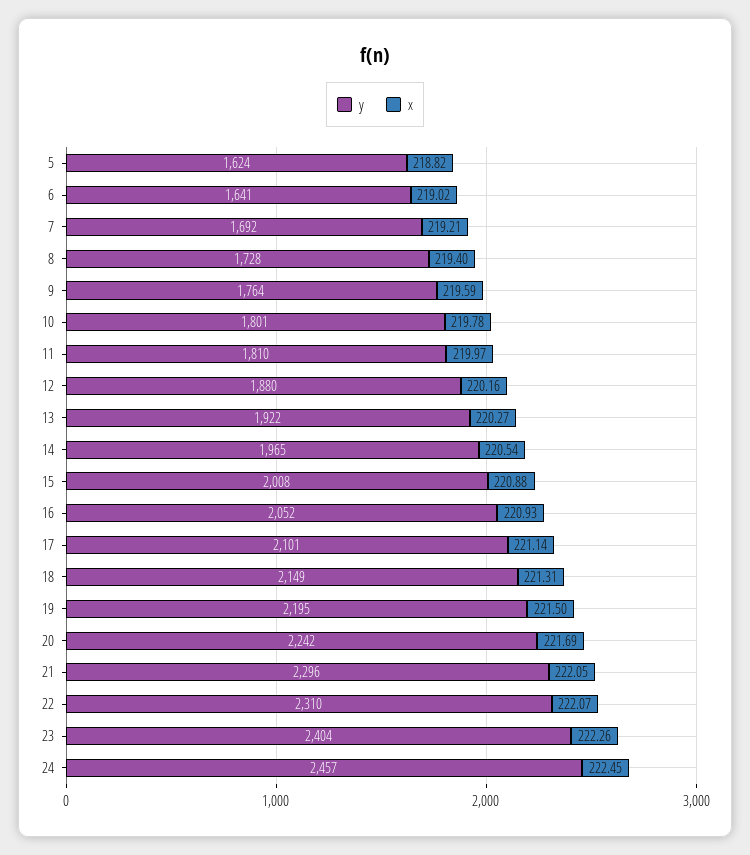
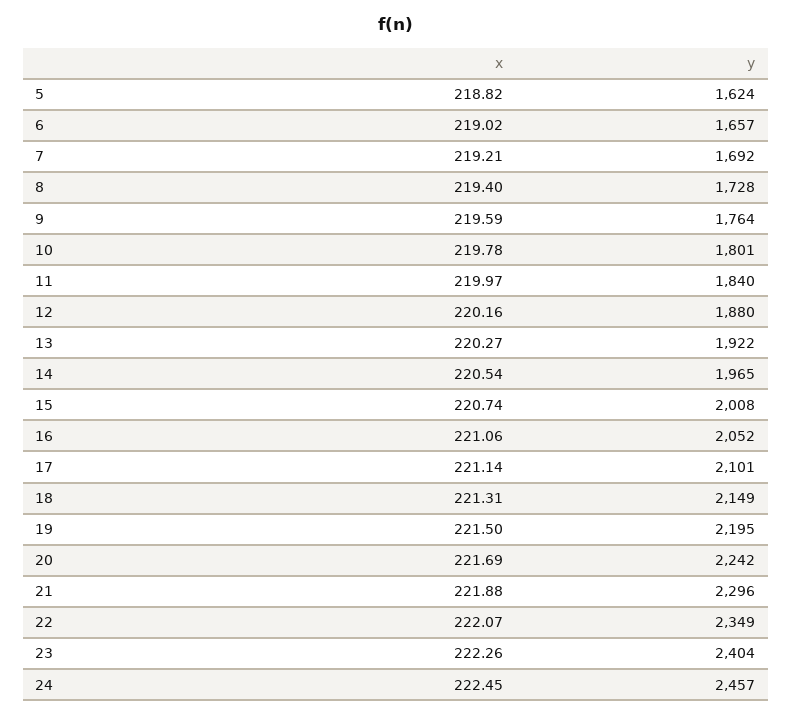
  {
    "y": {
      "5": 1624,
-     "6": 1641,
+     "6": 1657,
      "7": 1692,
      "8": 1728,
      "9": 1764,
      "10": 1801,
-     "11": 1810,
+     "11": 1840,
      "12": 1880,
      "13": 1922,
      "14": 1965,
      "15": 2008,
      "16": 2052,
      "17": 2101,
      "18": 2149,
      "19": 2195,
      "20": 2242,
      "21": 2296,
-     "22": 2310,
+     "22": 2349,
      "23": 2404,
      "24": 2457
    },
    "x": {
      "5": 218.82,
      "6": 219.02,
      "7": 219.21,
      "8": 219.4,
      "9": 219.59,
      "10": 219.78,
      "11": 219.97,
      "12": 220.16,
      "13": 220.27,
      "14": 220.54,
-     "15": 220.88,
+     "15": 220.74,
-     "16": 220.93,
+     "16": 221.06,
      "17": 221.14,
      "18": 221.31,
      "19": 221.5,
      "20": 221.69,
-     "21": 222.05,
+     "21": 221.88,
      "22": 222.07,
      "23": 222.26,
      "24": 222.45
    }
  }

